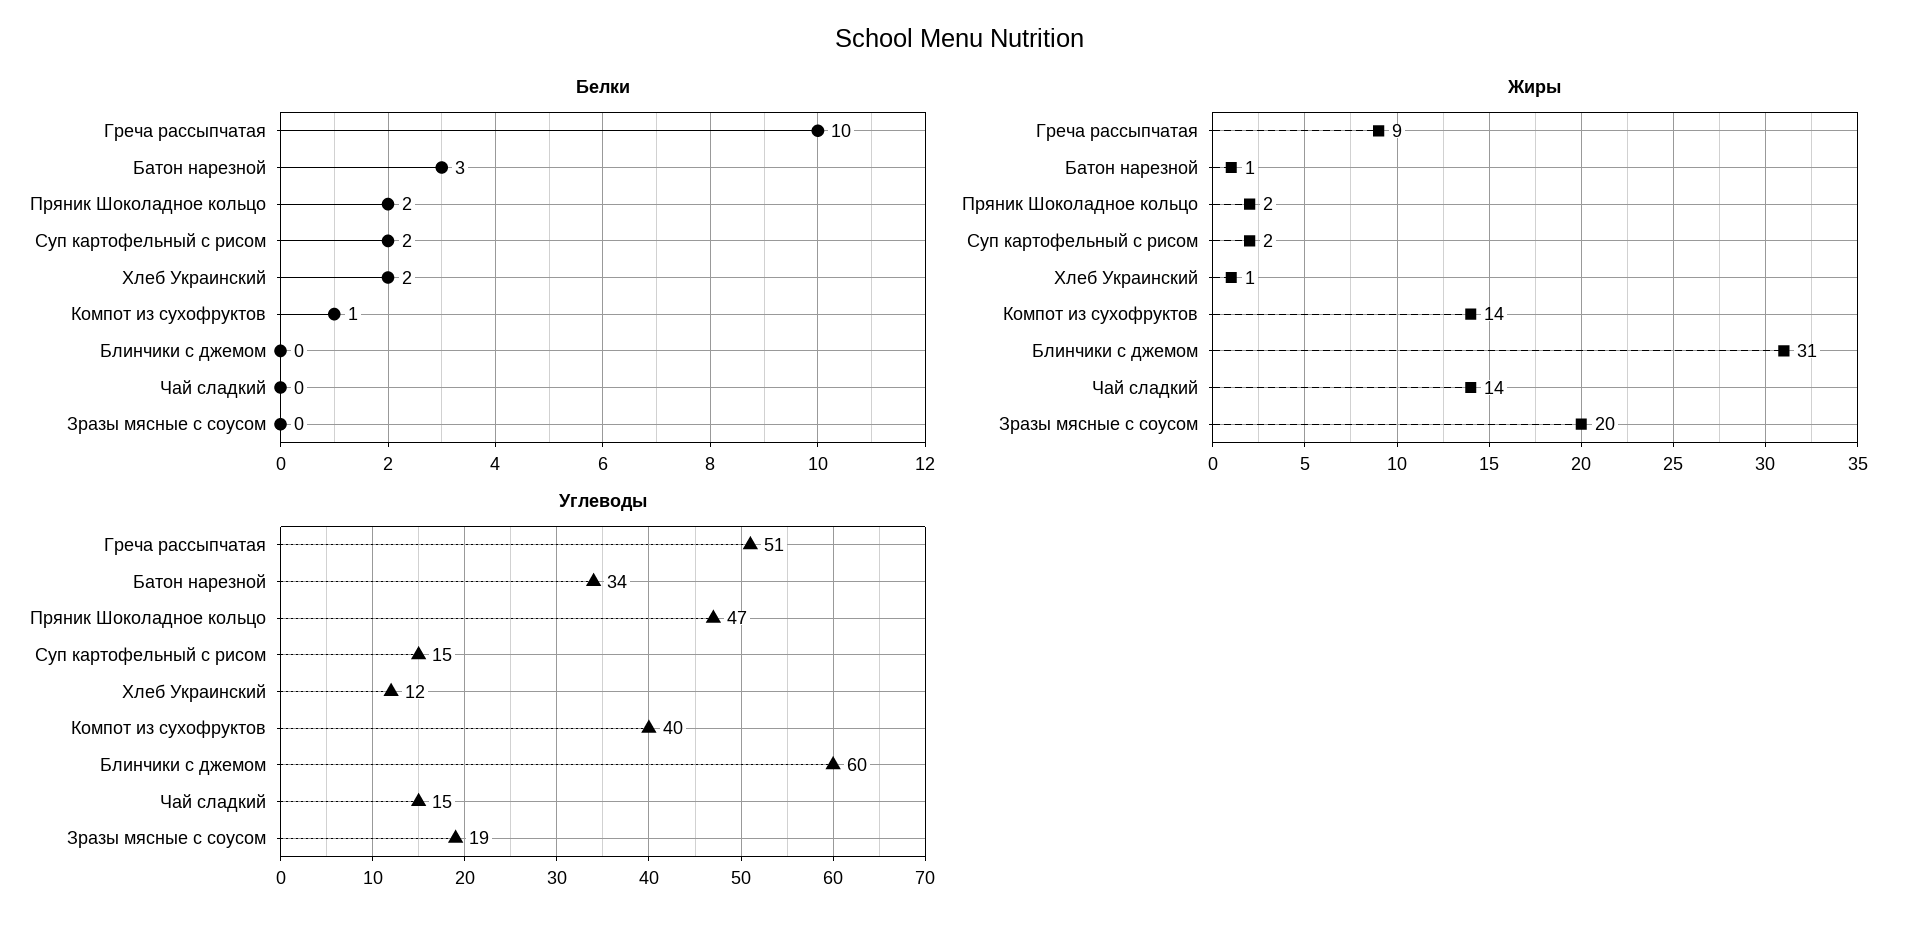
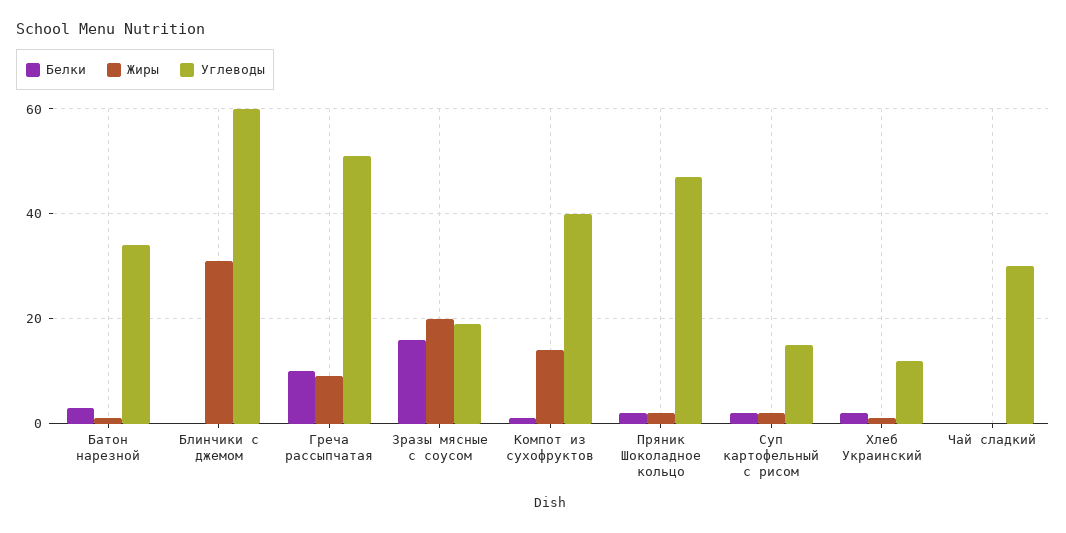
  {
    "Белки": {
      "Греча рассыпчатая": 10,
      "Батон нарезной": 3,
      "Пряник Шоколадное кольцо": 2,
      "Суп картофельный с рисом": 2,
      "Хлеб Украинский": 2,
      "Компот из сухофруктов": 1,
      "Блинчики с джемом": 0,
      "Чай сладкий": 0,
-     "Зразы мясные с соусом": 0
+     "Зразы мясные с соусом": 15
    },
    "Жиры": {
      "Греча рассыпчатая": 9,
      "Батон нарезной": 1,
      "Пряник Шоколадное кольцо": 2,
      "Суп картофельный с рисом": 2,
      "Хлеб Украинский": 1,
      "Компот из сухофруктов": 14,
      "Блинчики с джемом": 31,
-     "Чай сладкий": 14,
+     "Чай сладкий": 0,
      "Зразы мясные с соусом": 20
    },
    "Углеводы": {
      "Греча рассыпчатая": 51,
      "Батон нарезной": 34,
      "Пряник Шоколадное кольцо": 47,
      "Суп картофельный с рисом": 15,
      "Хлеб Украинский": 12,
      "Компот из сухофруктов": 40,
      "Блинчики с джемом": 60,
-     "Чай сладкий": 15,
+     "Чай сладкий": 30,
      "Зразы мясные с соусом": 19
    }
  }

